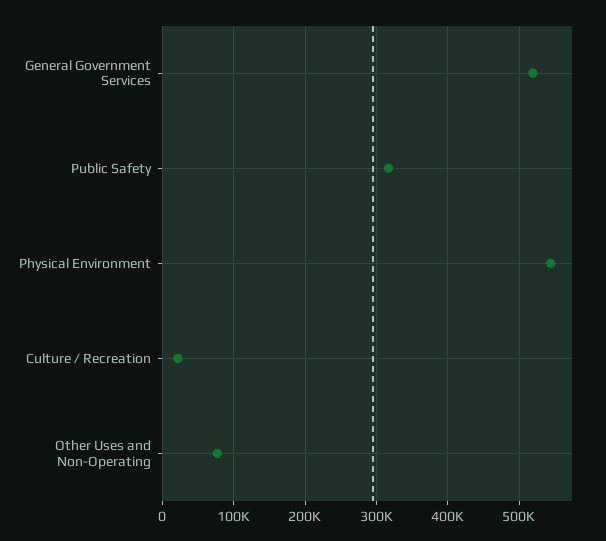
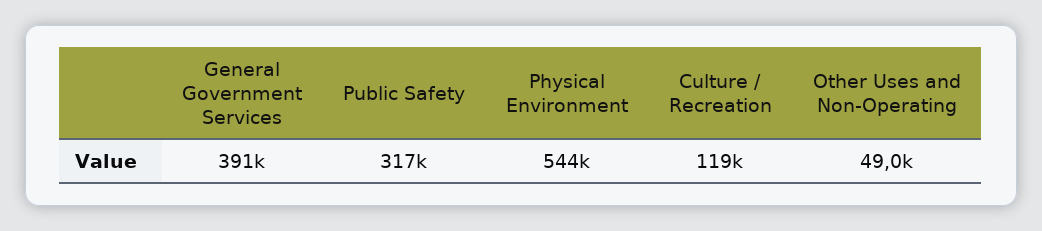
  {
-   "General Government Services": 520000,
+   "General Government Services": 391000,
    "Public Safety": 317000,
    "Physical Environment": 544000,
-   "Culture / Recreation": 20000,
+   "Culture / Recreation": 119000,
-   "Other Uses and Non-Operating": 80000
+   "Other Uses and Non-Operating": 49000
  }

